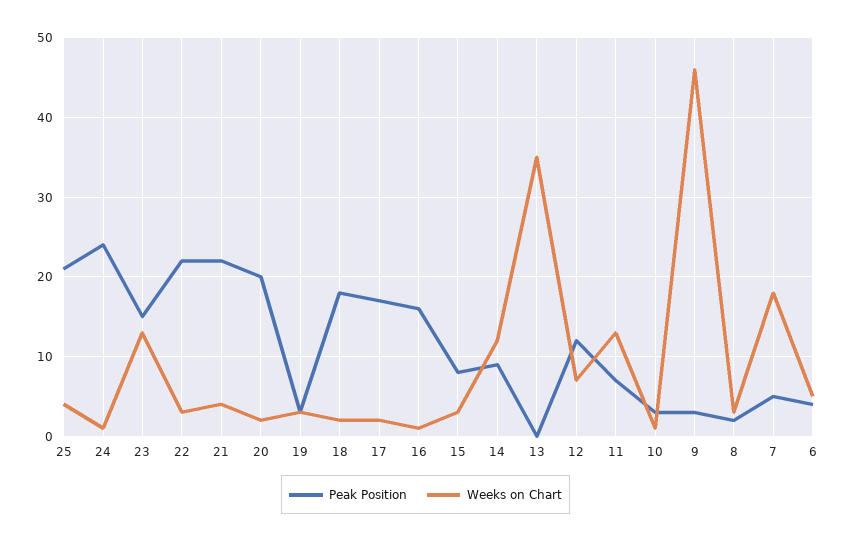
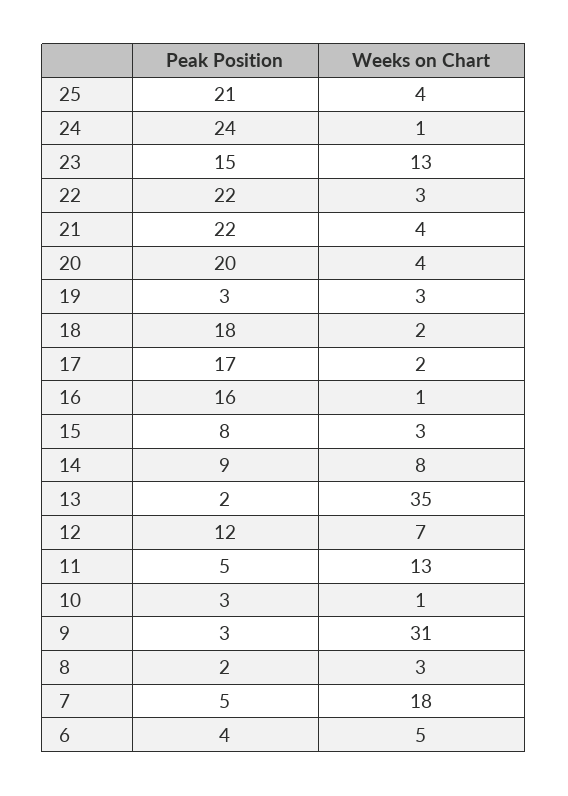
  {
    "Peak Position": {
      "25": 21,
      "24": 24,
      "23": 15,
      "22": 22,
      "21": 22,
      "20": 20,
      "19": 3,
      "18": 18,
      "17": 17,
      "16": 16,
      "15": 8,
      "14": 9,
-     "13": 0,
+     "13": 2,
      "12": 12,
-     "11": 7,
+     "11": 5,
      "10": 3,
      "9": 3,
      "8": 2,
      "7": 5,
      "6": 4
    },
    "Weeks on Chart": {
      "25": 4,
      "24": 1,
      "23": 13,
      "22": 3,
      "21": 4,
-     "20": 2,
+     "20": 4,
      "19": 3,
      "18": 2,
      "17": 2,
      "16": 1,
      "15": 3,
-     "14": 12,
+     "14": 8,
      "13": 35,
      "12": 7,
      "11": 13,
      "10": 1,
-     "9": 46,
+     "9": 31,
      "8": 3,
      "7": 18,
      "6": 5
    }
  }

